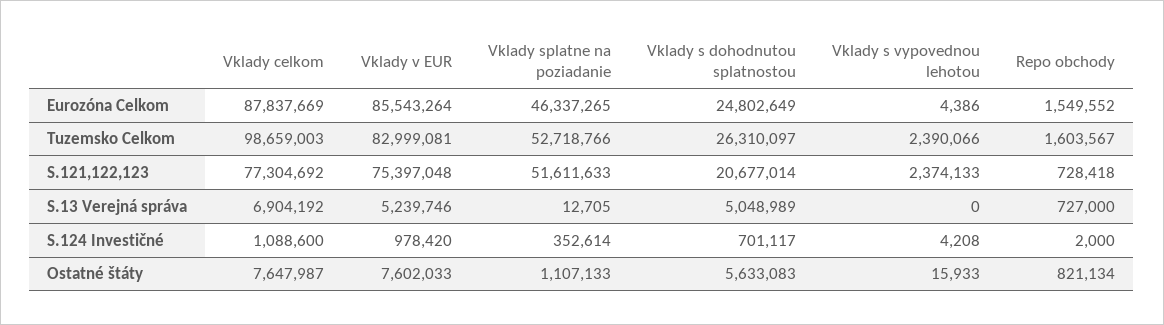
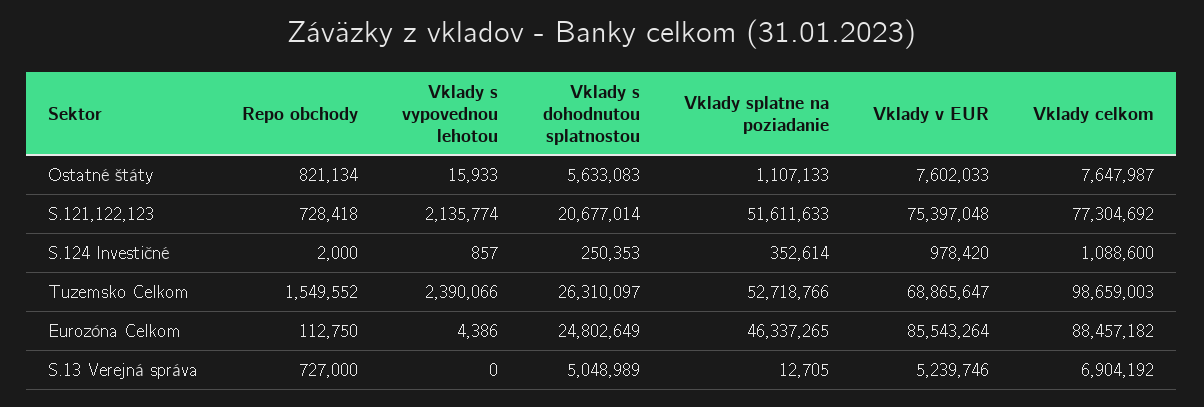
  {
    "Vklady celkom": {
-     "Eurozóna Celkom": 87837669,
+     "Eurozóna Celkom": 88457182,
      "Tuzemsko Celkom": 98659003,
      "S.121,122,123": 77304692,
      "S.13 Verejná správa": 6904192,
      "S.124 Investičné": 1088600,
      "Ostatné štáty": 7647987
    },
    "Vklady v EUR": {
      "Eurozóna Celkom": 85543264,
-     "Tuzemsko Celkom": 82999081,
+     "Tuzemsko Celkom": 68865647,
      "S.121,122,123": 75397048,
      "S.13 Verejná správa": 5239746,
      "S.124 Investičné": 978420,
      "Ostatné štáty": 7602033
    },
    "Vklady splatne na poziadanie": {
      "Eurozóna Celkom": 46337265,
      "Tuzemsko Celkom": 52718766,
      "S.121,122,123": 51611633,
      "S.13 Verejná správa": 12705,
      "S.124 Investičné": 352614,
      "Ostatné štáty": 1107133
    },
    "Vklady s dohodnutou splatnostou": {
      "Eurozóna Celkom": 24802649,
      "Tuzemsko Celkom": 26310097,
      "S.121,122,123": 20677014,
      "S.13 Verejná správa": 5048989,
-     "S.124 Investičné": 701117,
+     "S.124 Investičné": 250353,
      "Ostatné štáty": 5633083
    },
    "Vklady s vypovednou lehotou": {
      "Eurozóna Celkom": 4386,
      "Tuzemsko Celkom": 2390066,
-     "S.121,122,123": 2374133,
+     "S.121,122,123": 2135774,
      "S.13 Verejná správa": 0,
-     "S.124 Investičné": 4208,
+     "S.124 Investičné": 857,
      "Ostatné štáty": 15933
    },
    "Repo obchody": {
-     "Eurozóna Celkom": 1549552,
+     "Eurozóna Celkom": 112750,
-     "Tuzemsko Celkom": 1603567,
+     "Tuzemsko Celkom": 1549552,
      "S.121,122,123": 728418,
      "S.13 Verejná správa": 727000,
      "S.124 Investičné": 2000,
      "Ostatné štáty": 821134
    }
  }

